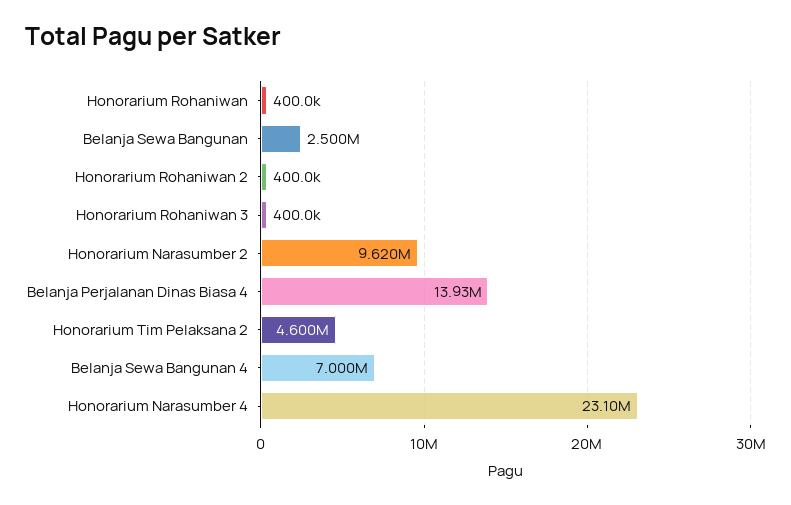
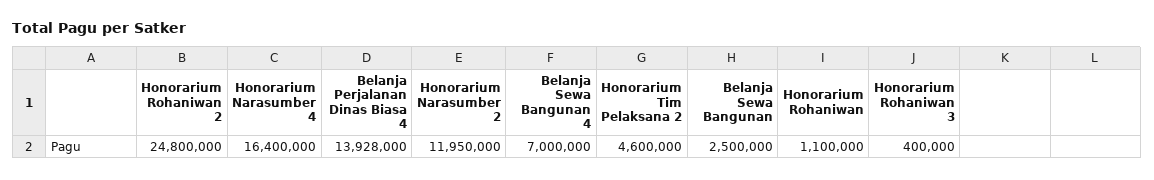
  {
-   "Honorarium Rohaniwan": 400000,
+   "Honorarium Rohaniwan": 1100000,
    "Belanja Sewa Bangunan": 2500000,
-   "Honorarium Rohaniwan 2": 400000,
+   "Honorarium Rohaniwan 2": 24800000,
    "Honorarium Rohaniwan 3": 400000,
-   "Honorarium Narasumber 2": 9620000,
+   "Honorarium Narasumber 2": 11950000,
    "Belanja Perjalanan Dinas Biasa 4": 13928000,
    "Honorarium Tim Pelaksana 2": 4600000,
    "Belanja Sewa Bangunan 4": 7000000,
-   "Honorarium Narasumber 4": 23100000
+   "Honorarium Narasumber 4": 16400000
  }

